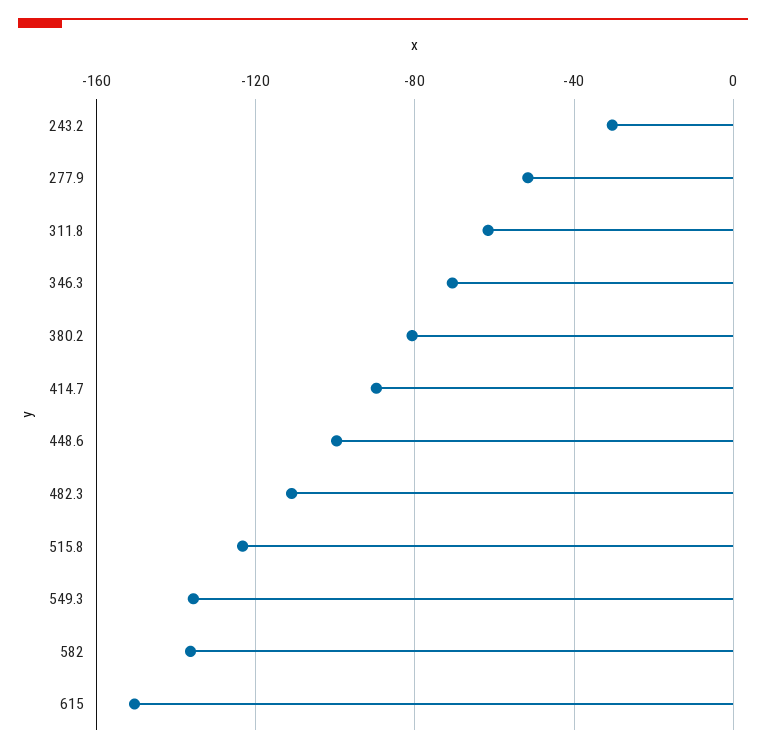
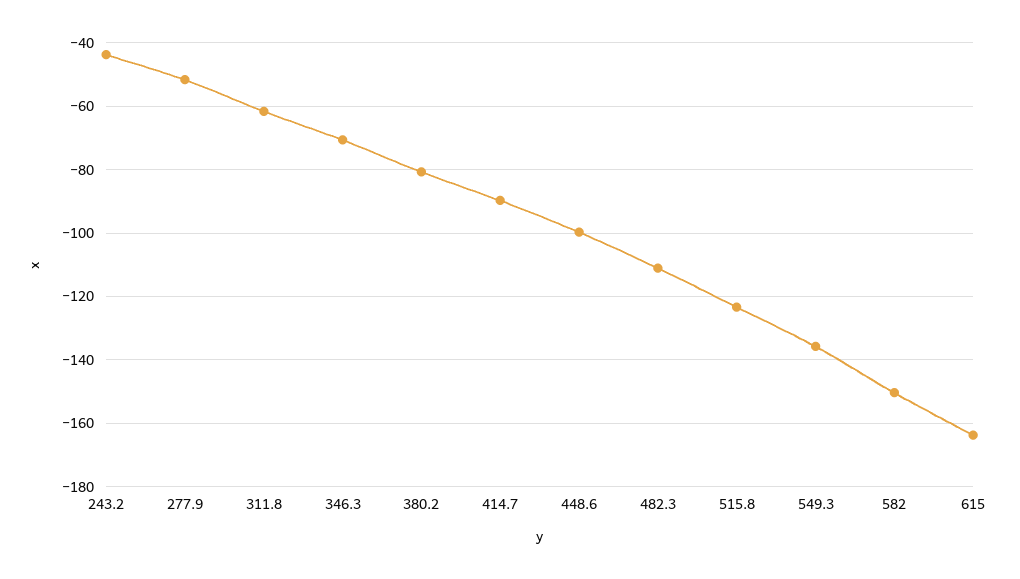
  {
-   "243.2": -30,
+   "243.2": -44,
    "277.9": -52,
    "311.8": -62,
    "346.3": -70,
    "380.2": -80,
    "414.7": -90,
    "448.6": -100,
    "482.3": -112,
    "515.8": -124,
    "549.3": -136,
-   "582": -135,
+   "582": -150,
-   "615": -150
+   "615": -164
  }

